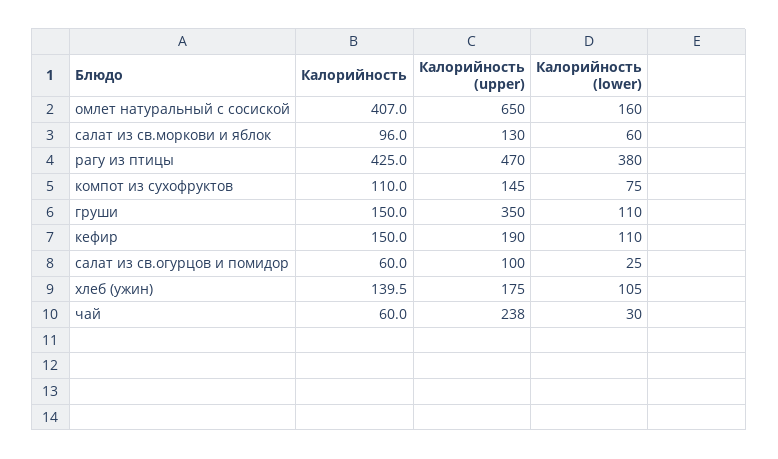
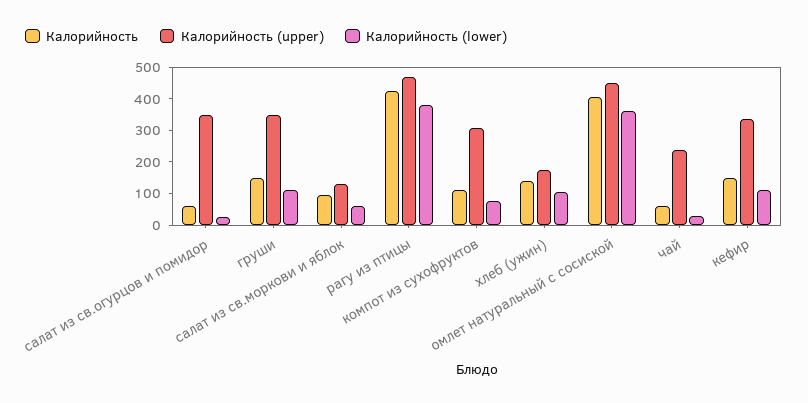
  {
    "Калорийность": {
      "омлет натуральный с сосиской": 407,
      "салат из св.моркови и яблок": 96,
      "рагу из птицы": 425,
      "компот из сухофруктов": 110,
      "груши": 150,
      "кефир": 150,
      "салат из св.огурцов и помидор": 60,
      "хлеб (ужин)": 139.5,
      "чай": 60
    },
    "Калорийность (upper)": {
-     "омлет натуральный с сосиской": 650,
+     "омлет натуральный с сосиской": 450,
      "салат из св.моркови и яблок": 130,
      "рагу из птицы": 470,
-     "компот из сухофруктов": 145,
+     "компот из сухофруктов": 300,
      "груши": 350,
-     "кефир": 190,
+     "кефир": 350,
-     "салат из св.огурцов и помидор": 100,
+     "салат из св.огурцов и помидор": 350,
      "хлеб (ужин)": 175,
      "чай": 238
    },
    "Калорийность (lower)": {
-     "омлет натуральный с сосиской": 160,
+     "омлет натуральный с сосиской": 350,
      "салат из св.моркови и яблок": 60,
      "рагу из птицы": 380,
      "компот из сухофруктов": 75,
      "груши": 110,
      "кефир": 110,
      "салат из св.огурцов и помидор": 25,
      "хлеб (ужин)": 105,
      "чай": 30
    }
  }

